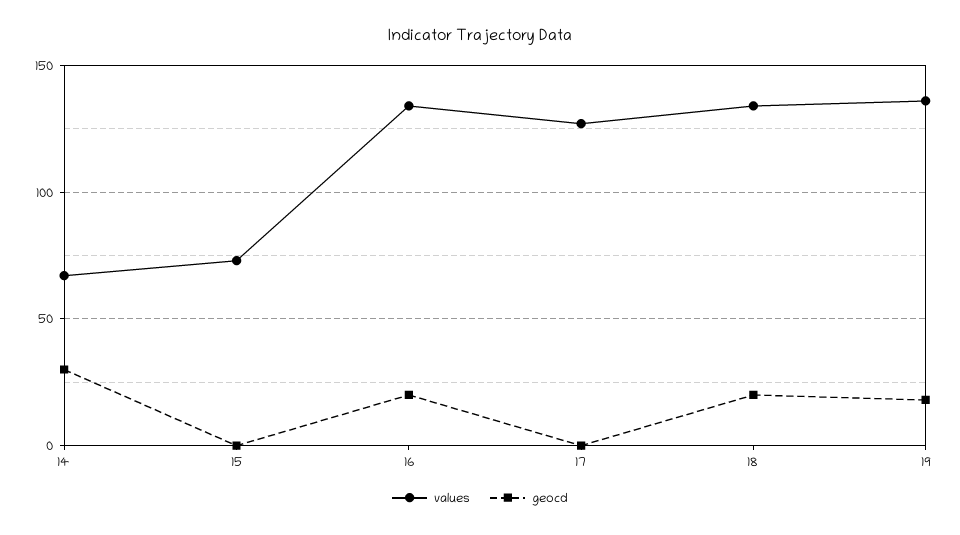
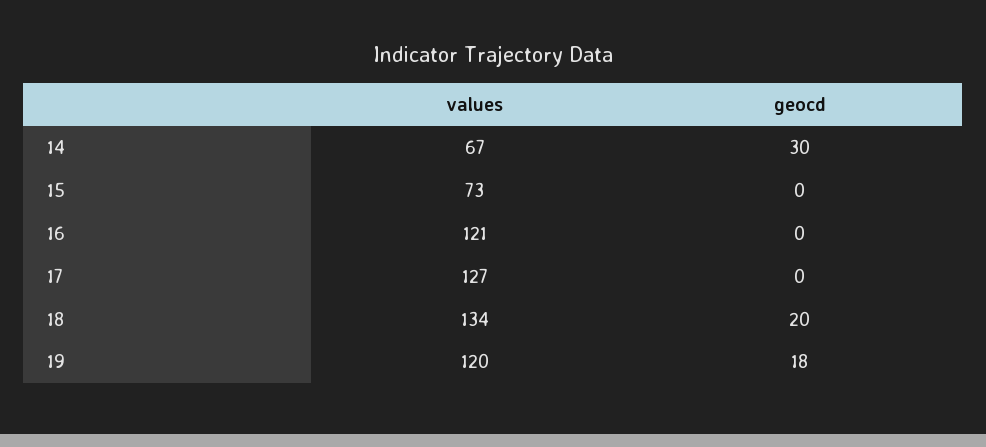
  {
    "values": {
      "14": 67,
      "15": 73,
-     "16": 135,
+     "16": 121,
      "17": 127,
      "18": 134,
-     "19": 135
+     "19": 120
    },
    "geocd": {
      "14": 30,
      "15": 0,
-     "16": 20,
+     "16": 0,
      "17": 0,
      "18": 20,
      "19": 18
    }
  }

